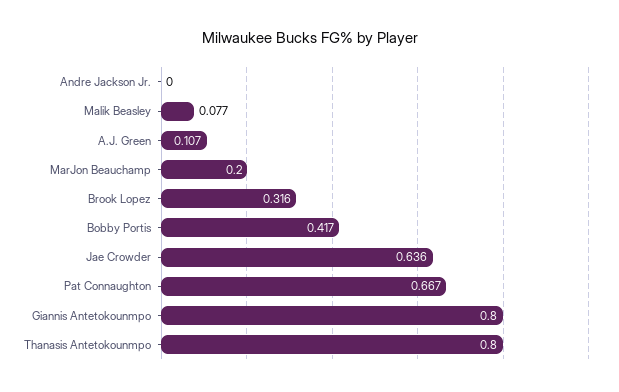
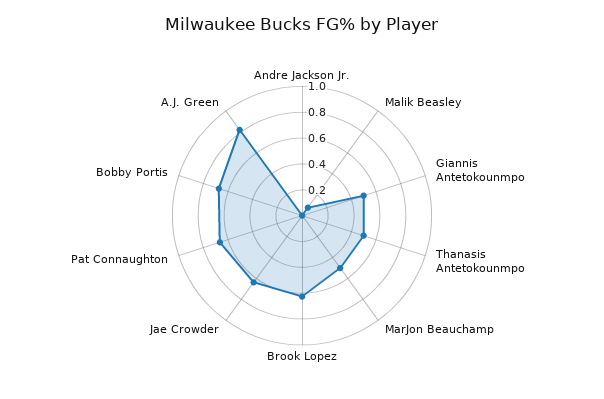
  {
    "Andre Jackson Jr.": 0,
    "Malik Beasley": 0.077,
-   "A.J. Green": 0.107,
+   "A.J. Green": 0.8,
-   "MarJon Beauchamp": 0.2,
+   "MarJon Beauchamp": 0.5,
-   "Brook Lopez": 0.316,
+   "Brook Lopez": 0.6,
-   "Bobby Portis": 0.417,
+   "Bobby Portis": 0.7,
    "Jae Crowder": 0.636,
    "Pat Connaughton": 0.667,
-   "Giannis Antetokounmpo": 0.8,
+   "Giannis Antetokounmpo": 0.5,
-   "Thanasis Antetokounmpo": 0.8
+   "Thanasis Antetokounmpo": 0.5
  }

